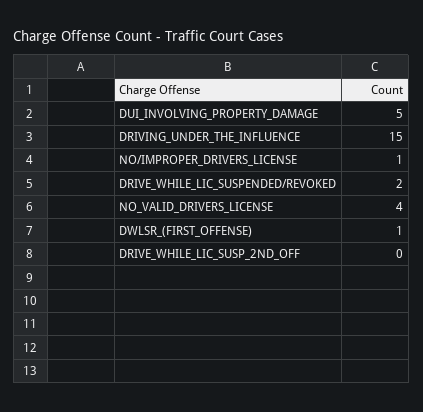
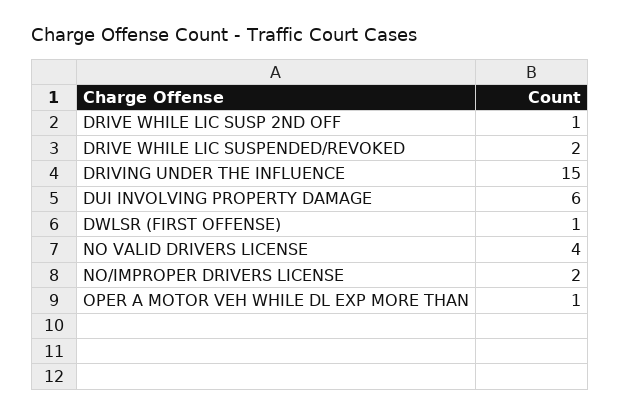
  {
-   "DUI_INVOLVING_PROPERTY_DAMAGE": 5,
+   "DUI_INVOLVING_PROPERTY_DAMAGE": 6,
    "DRIVING_UNDER_THE_INFLUENCE": 15,
-   "NO/IMPROPER_DRIVERS_LICENSE": 1,
+   "NO/IMPROPER_DRIVERS_LICENSE": 2,
    "DRIVE_WHILE_LIC_SUSPENDED/REVOKED": 2,
    "NO_VALID_DRIVERS_LICENSE": 4,
    "DWLSR_(FIRST_OFFENSE)": 1,
-   "DRIVE_WHILE_LIC_SUSP_2ND_OFF": 0
+   "DRIVE_WHILE_LIC_SUSP_2ND_OFF": 1,
+   "OPER A MOTOR VEH WHILE DL EXP MORE THAN": 1
  }

